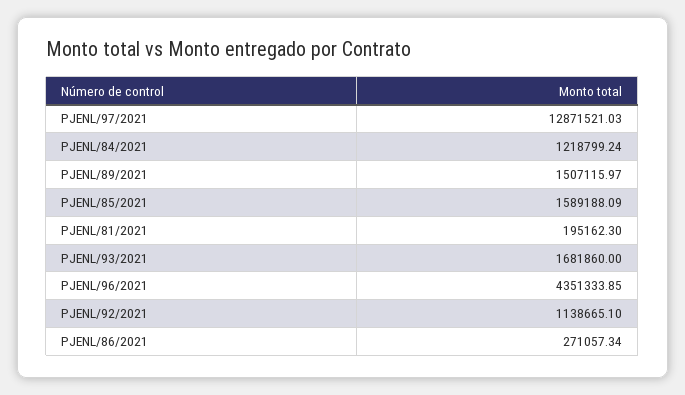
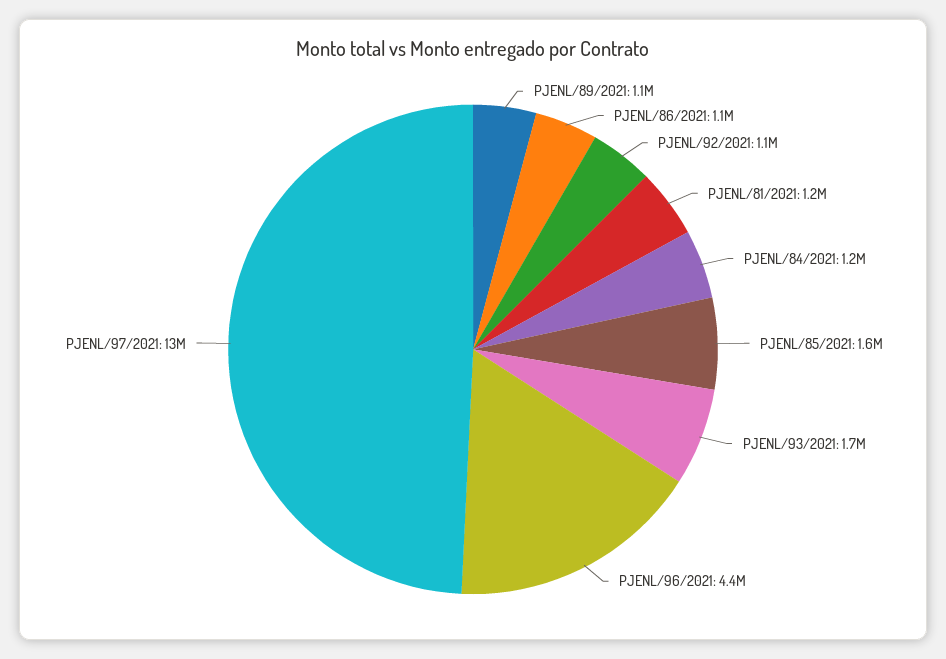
  {
    "PJENL/97/2021": 12871521.03,
    "PJENL/84/2021": 1218799.24,
-   "PJENL/89/2021": 1507115.97,
+   "PJENL/89/2021": 1100000,
    "PJENL/85/2021": 1589188.09,
-   "PJENL/81/2021": 195162.3,
+   "PJENL/81/2021": 1200000,
    "PJENL/93/2021": 1681860,
    "PJENL/96/2021": 4351333.85,
    "PJENL/92/2021": 1138665.1,
-   "PJENL/86/2021": 271057.34
+   "PJENL/86/2021": 1100000
  }

